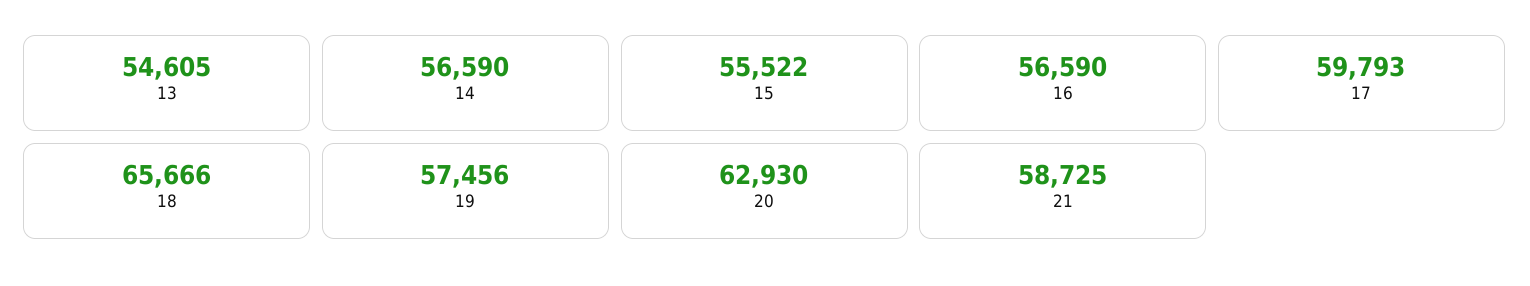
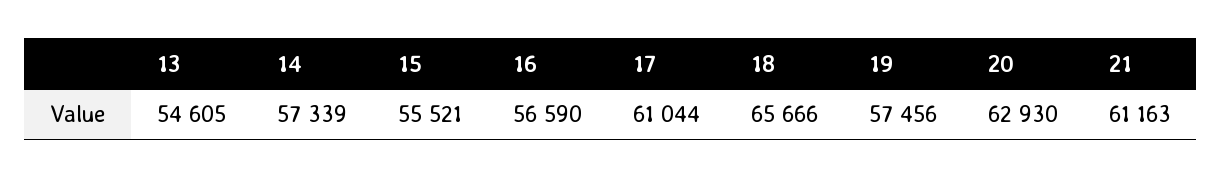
  {
    "13": 54605,
-   "14": 56590,
+   "14": 57339,
-   "15": 55522,
+   "15": 55521,
    "16": 56590,
-   "17": 59793,
+   "17": 61044,
    "18": 65666,
    "19": 57456,
    "20": 62930,
-   "21": 58725
+   "21": 61163
  }

